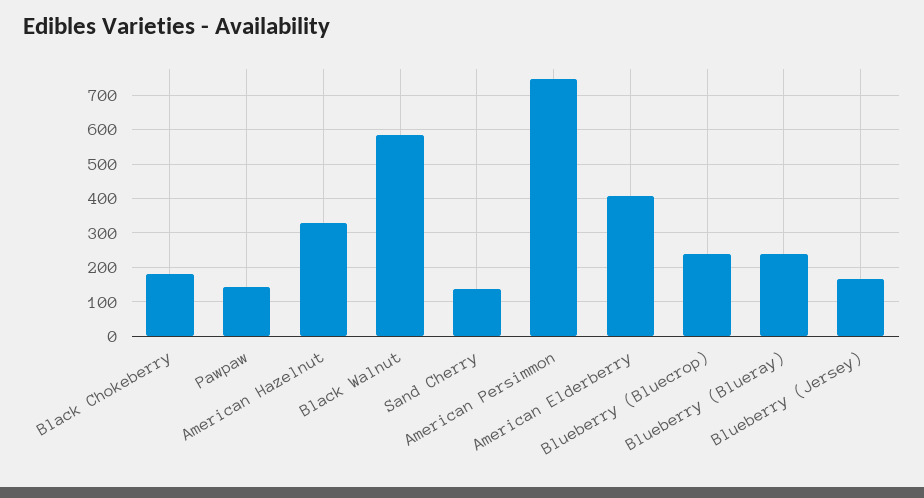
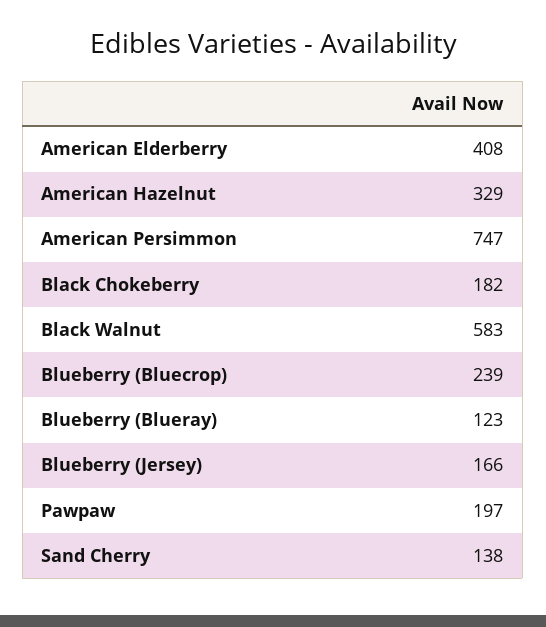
  {
    "Black Chokeberry": 182,
-   "Pawpaw": 140,
+   "Pawpaw": 197,
    "American Hazelnut": 329,
    "Black Walnut": 583,
    "Sand Cherry": 138,
    "American Persimmon": 747,
    "American Elderberry": 408,
    "Blueberry (Bluecrop)": 239,
-   "Blueberry (Blueray)": 240,
+   "Blueberry (Blueray)": 123,
    "Blueberry (Jersey)": 166
  }

